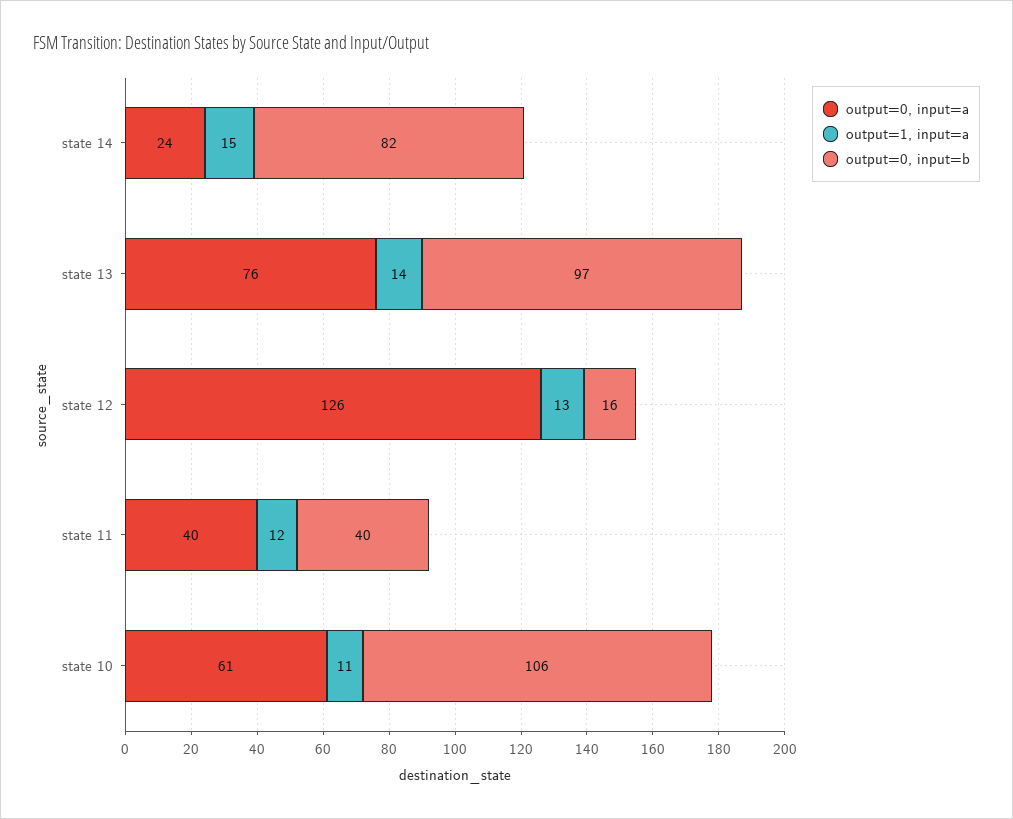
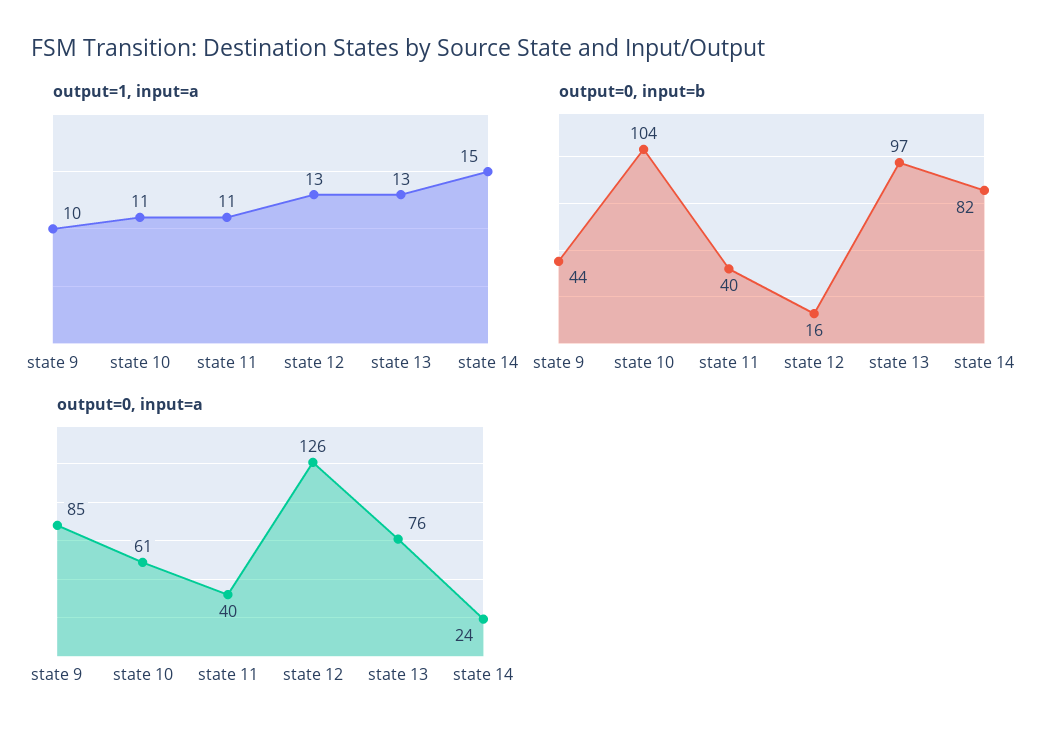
  {
    "output=0, input=a": {
      "state 14": 24,
      "state 13": 76,
      "state 12": 126,
      "state 11": 40,
-     "state 10": 61
+     "state 10": 61,
+     "state 9": 85
    },
    "output=1, input=a": {
      "state 14": 15,
-     "state 13": 14,
+     "state 13": 13,
      "state 12": 13,
-     "state 11": 12,
+     "state 11": 11,
-     "state 10": 11
+     "state 10": 11,
+     "state 9": 10
    },
    "output=0, input=b": {
      "state 14": 82,
      "state 13": 97,
      "state 12": 16,
      "state 11": 40,
-     "state 10": 106
+     "state 10": 104,
+     "state 9": 44
    }
  }

